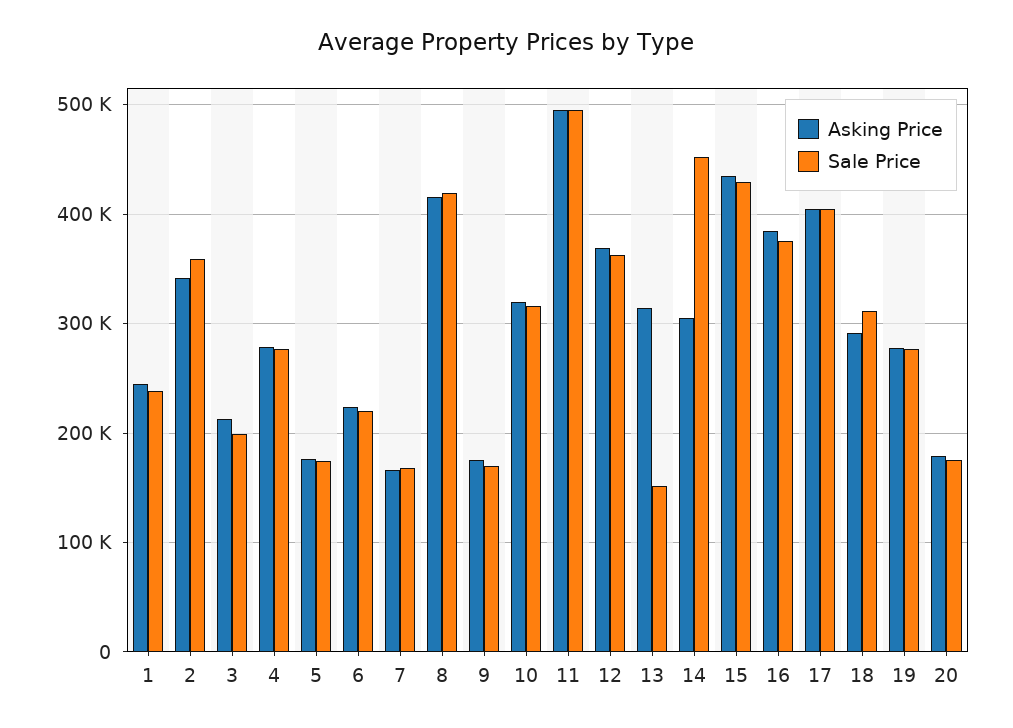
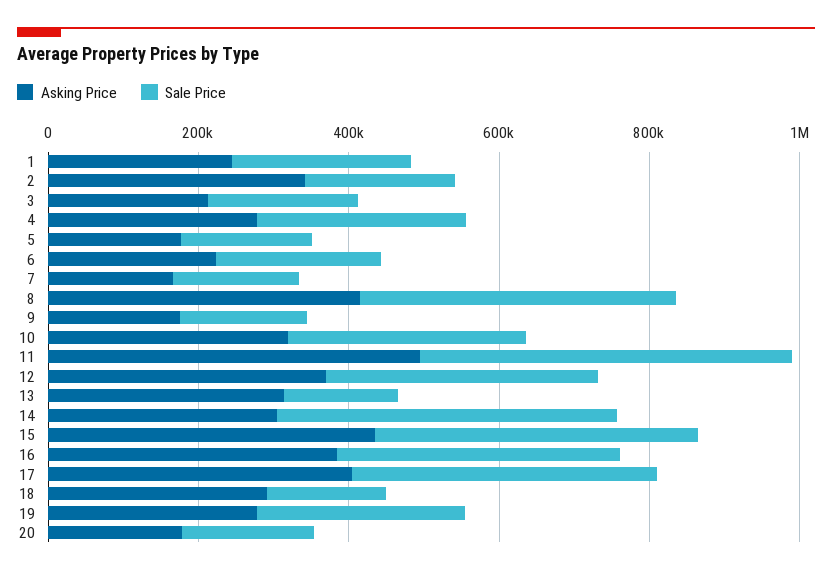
  {
    "Asking Price": {
      "1": 250000,
      "2": 340000,
      "3": 210000,
      "4": 280000,
      "5": 180000,
      "6": 220000,
      "7": 170000,
      "8": 420000,
      "9": 180000,
      "10": 320000,
      "11": 500000,
      "12": 370000,
      "13": 310000,
      "14": 310000,
      "15": 440000,
      "16": 390000,
      "17": 410000,
      "18": 290000,
      "19": 280000,
      "20": 180000
    },
    "Sale Price": {
      "1": 240000,
-     "2": 360000,
+     "2": 200000,
      "3": 200000,
      "4": 280000,
      "5": 170000,
      "6": 220000,
      "7": 170000,
      "8": 420000,
      "9": 170000,
      "10": 320000,
      "11": 500000,
      "12": 360000,
      "13": 150000,
      "14": 450000,
      "15": 430000,
      "16": 380000,
      "17": 410000,
-     "18": 310000,
+     "18": 150000,
      "19": 280000,
      "20": 180000
    }
  }

